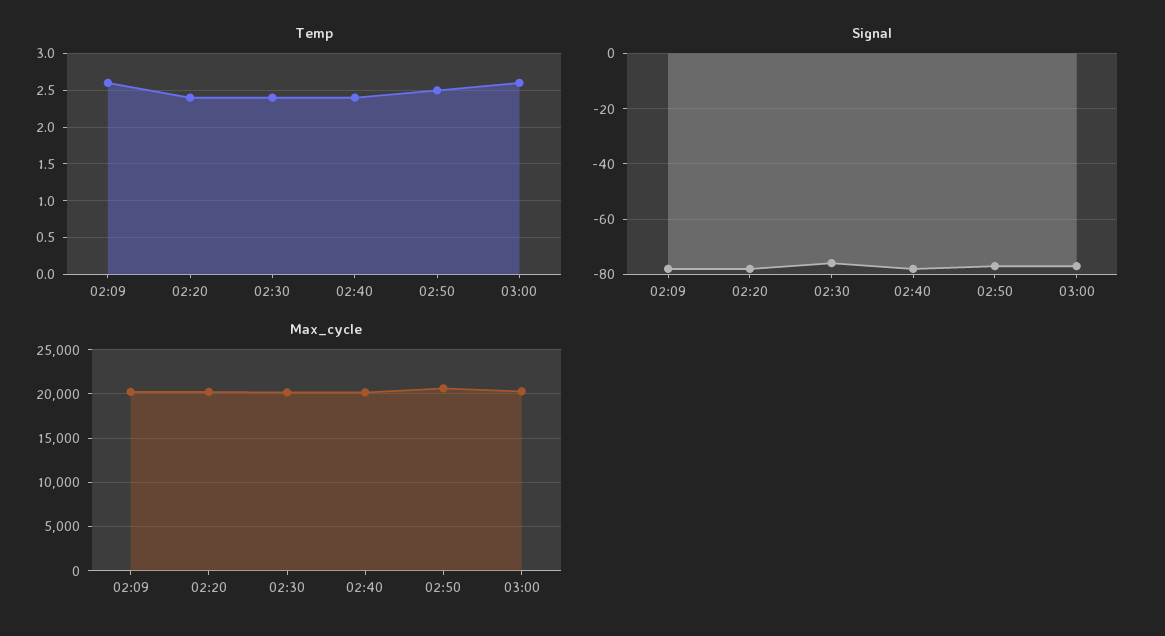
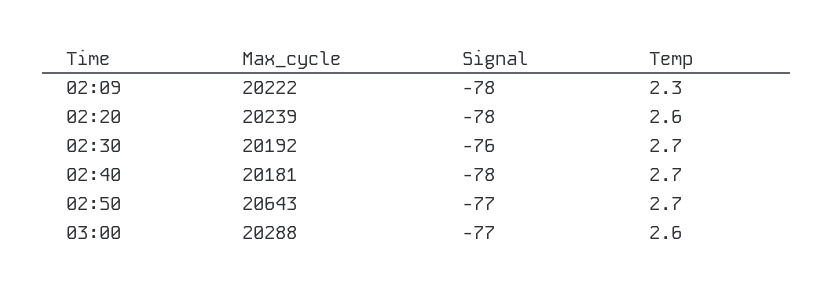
  {
    "Temp": {
-     "02:09": 2.6,
+     "02:09": 2.3,
-     "02:20": 2.4,
+     "02:20": 2.6,
-     "02:30": 2.4,
+     "02:30": 2.7,
-     "02:40": 2.4,
+     "02:40": 2.7,
-     "02:50": 2.5,
+     "02:50": 2.7,
      "03:00": 2.6
    },
    "Signal": {
      "02:09": -78,
      "02:20": -78,
      "02:30": -76,
      "02:40": -78,
      "02:50": -77,
      "03:00": -77
    },
    "Max_cycle": {
      "02:09": 20222,
      "02:20": 20239,
      "02:30": 20192,
      "02:40": 20181,
      "02:50": 20643,
      "03:00": 20288
    }
  }

